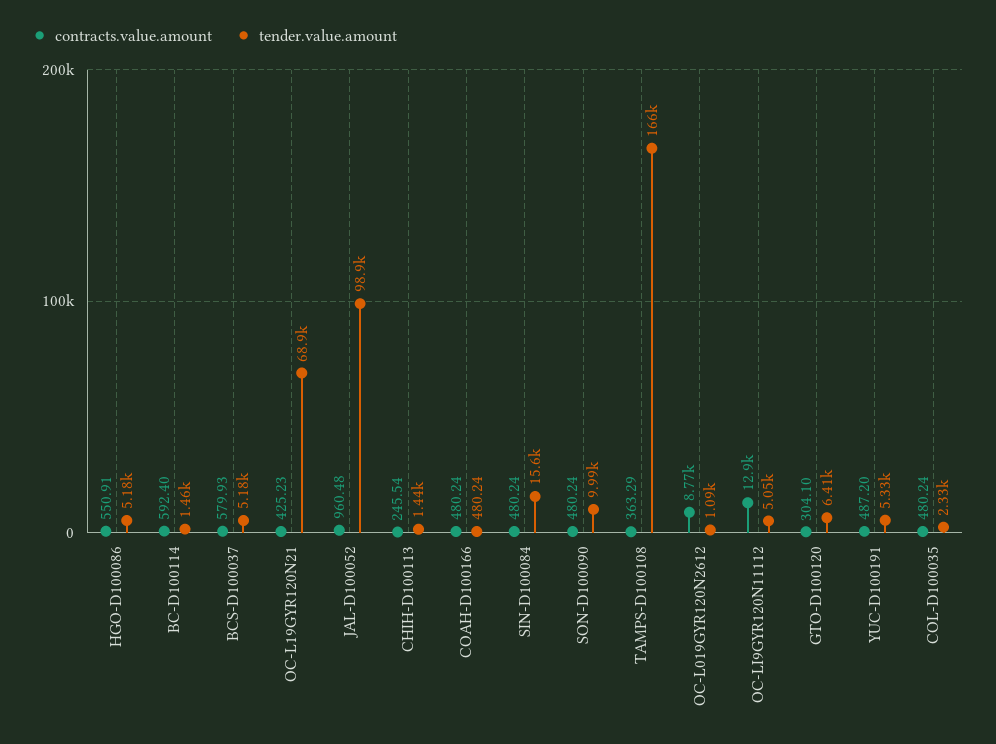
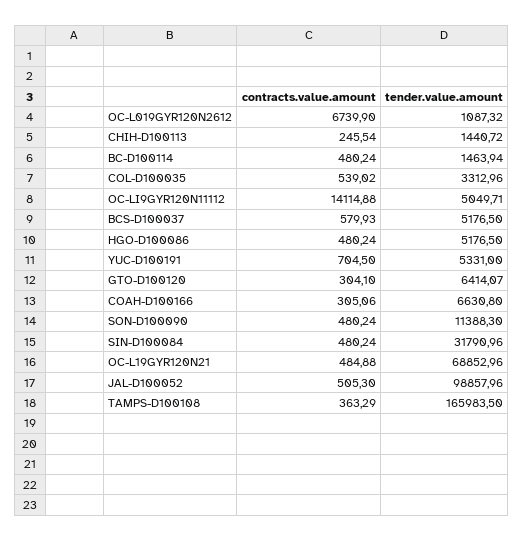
  {
    "contracts.value.amount": {
-     "HGO-D100086": 550.91,
+     "HGO-D100086": 480.24,
-     "BC-D100114": 592.4,
+     "BC-D100114": 480.24,
      "BCS-D100037": 579.93,
-     "OC-L19GYR120N21": 425.23,
+     "OC-L19GYR120N21": 484.88,
-     "JAL-D100052": 960.48,
+     "JAL-D100052": 505.3,
      "CHIH-D100113": 245.54,
-     "COAH-D100166": 480.24,
+     "COAH-D100166": 305.06,
      "SIN-D100084": 480.24,
      "SON-D100090": 480.24,
      "TAMPS-D100108": 363.29,
-     "OC-L019GYR120N2612": 8770,
+     "OC-L019GYR120N2612": 6739.9,
-     "OC-LI9GYR120N11112": 12900,
+     "OC-LI9GYR120N11112": 14114.88,
      "GTO-D100120": 304.1,
-     "YUC-D100191": 487.2,
+     "YUC-D100191": 704.5,
-     "COL-D100035": 480.24
+     "COL-D100035": 539.02
    },
    "tender.value.amount": {
      "HGO-D100086": 5176.5,
      "BC-D100114": 1463.94,
      "BCS-D100037": 5176.5,
      "OC-L19GYR120N21": 68852.96,
      "JAL-D100052": 98857.96,
      "CHIH-D100113": 1440.72,
-     "COAH-D100166": 480.24,
+     "COAH-D100166": 6630.8,
-     "SIN-D100084": 15600,
+     "SIN-D100084": 31790.96,
-     "SON-D100090": 9990,
+     "SON-D100090": 11388.3,
      "TAMPS-D100108": 165983.5,
      "OC-L019GYR120N2612": 1087.32,
      "OC-LI9GYR120N11112": 5049.71,
      "GTO-D100120": 6414.07,
      "YUC-D100191": 5331,
-     "COL-D100035": 2330
+     "COL-D100035": 3312.96
    }
  }

